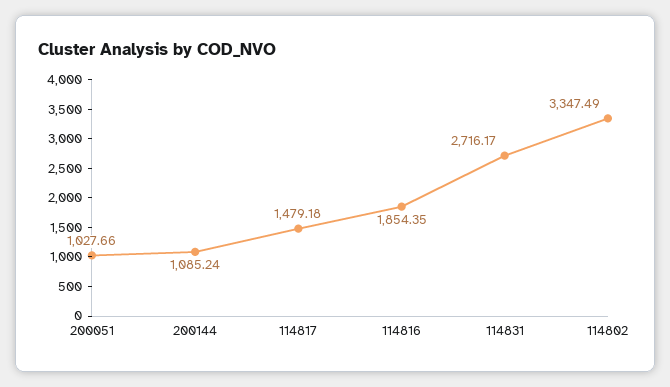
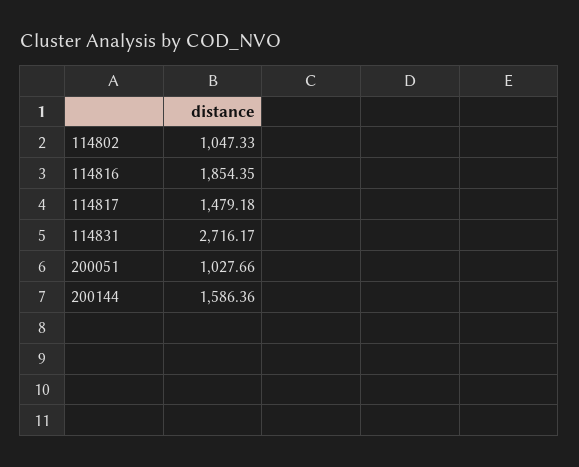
  {
    "200051": 1027.66,
-   "200144": 1085.24,
+   "200144": 1586.36,
    "114817": 1479.18,
    "114816": 1854.35,
    "114831": 2716.17,
-   "114802": 3347.49
+   "114802": 1047.33
  }

